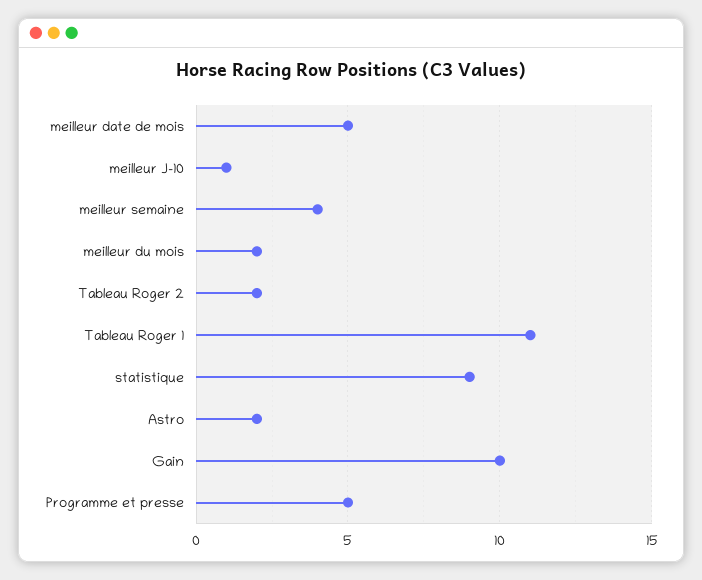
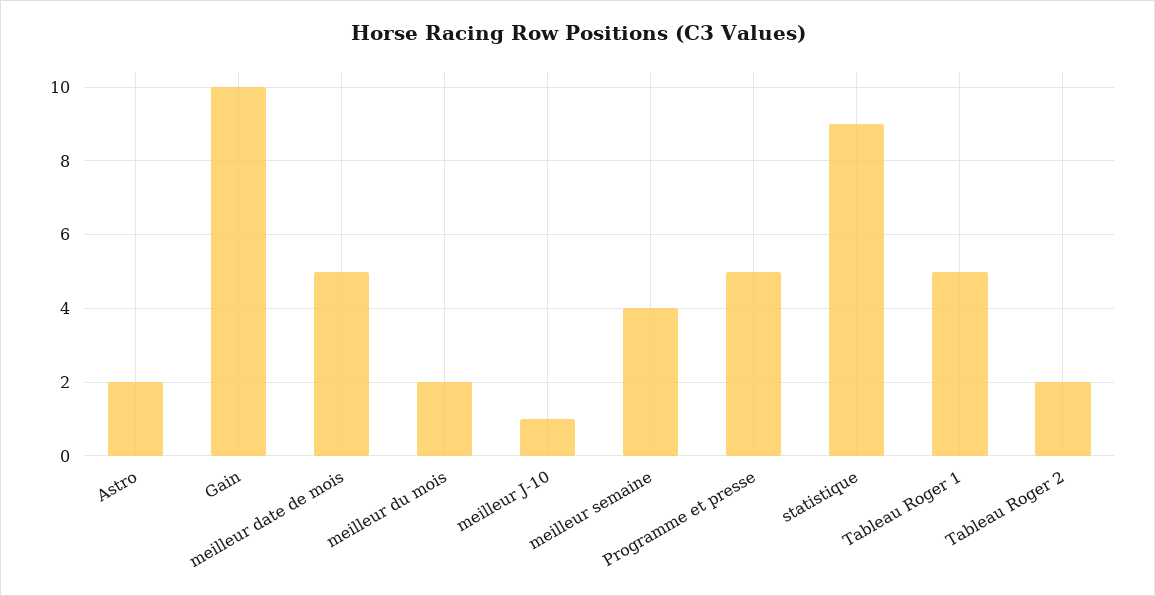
  {
    "meilleur date de mois": 5,
    "meilleur J-10": 1,
    "meilleur semaine": 4,
    "meilleur du mois": 2,
    "Tableau Roger 2": 2,
-   "Tableau Roger 1": 11,
+   "Tableau Roger 1": 5,
    "statistique": 9,
    "Astro": 2,
    "Gain": 10,
    "Programme et presse": 5
  }

